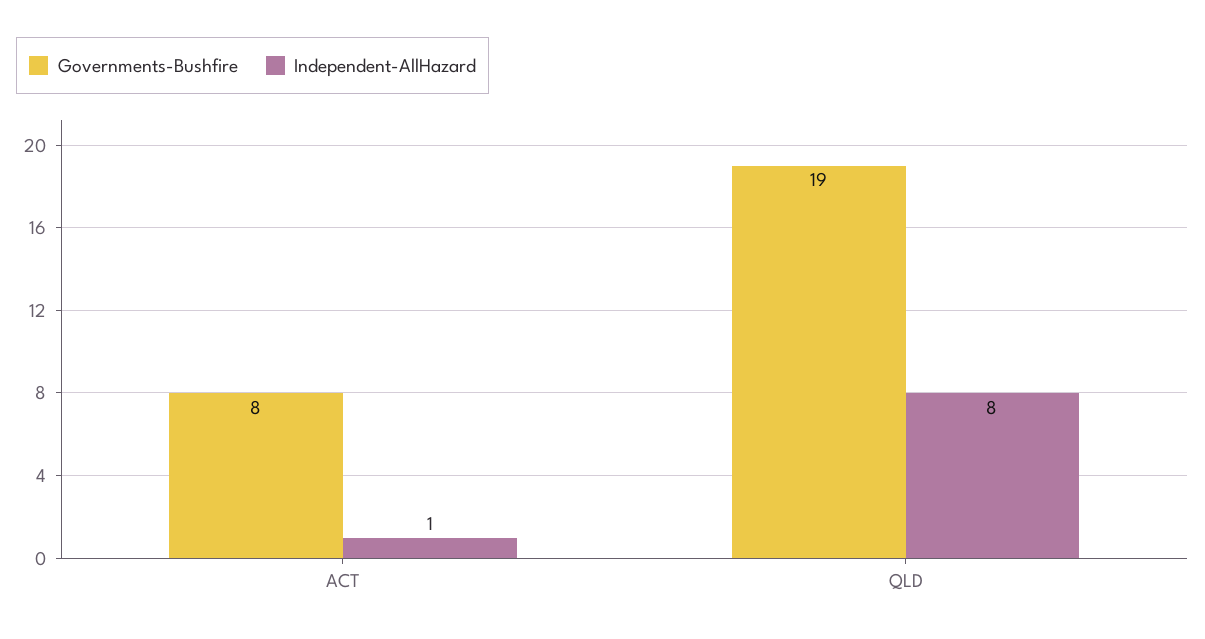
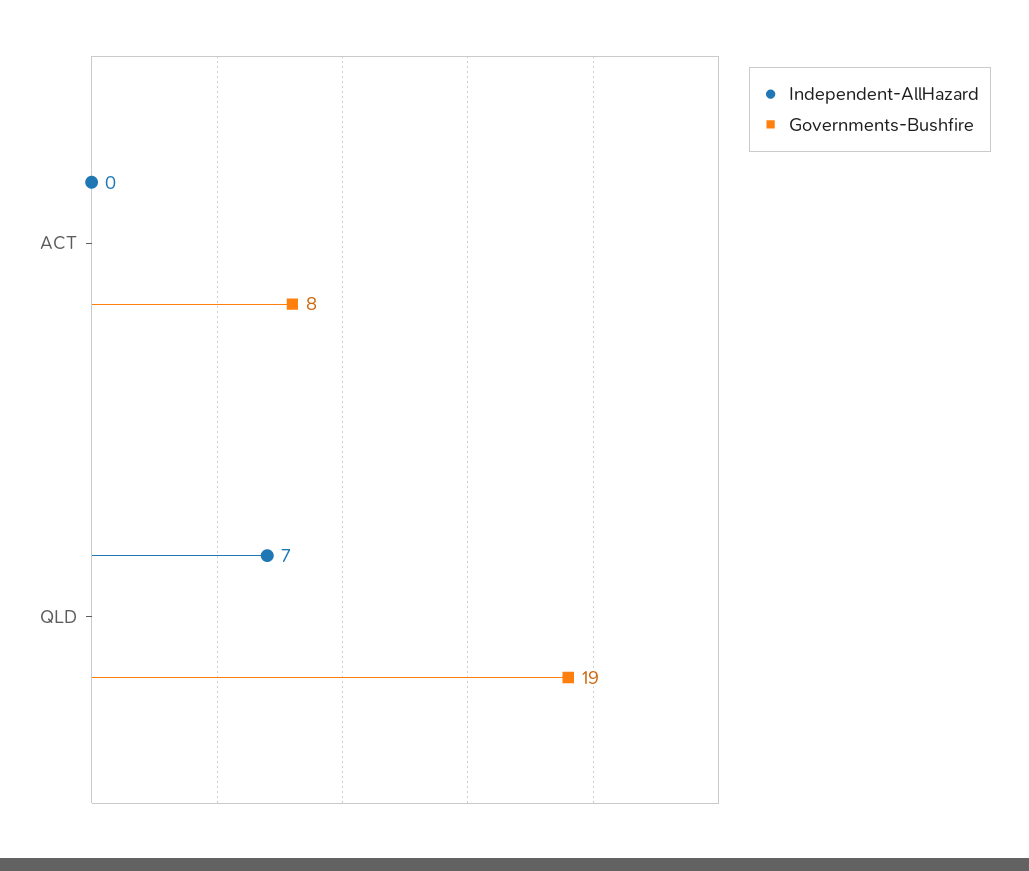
  {
    "Governments-Bushfire": {
      "ACT": 8,
      "QLD": 19
    },
    "Independent-AllHazard": {
-     "ACT": 1,
+     "ACT": 0,
-     "QLD": 8
+     "QLD": 7
    }
  }

